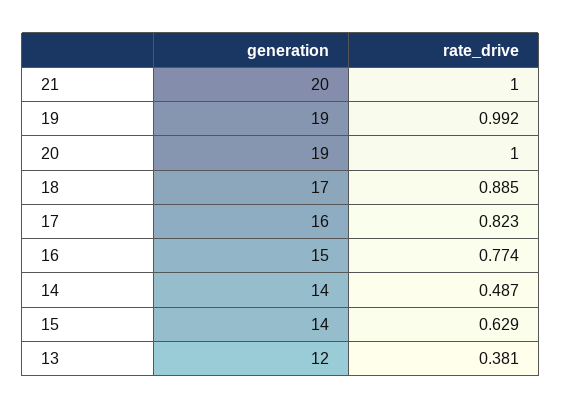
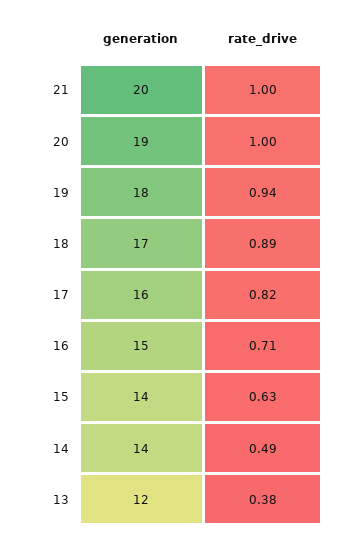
  {
    "generation": {
      "21": 20,
-     "19": 19,
+     "19": 18,
      "20": 19,
      "18": 17,
      "17": 16,
      "16": 15,
      "14": 14,
      "15": 14,
      "13": 12
    },
    "rate_drive": {
      "21": 1,
-     "19": 0.992,
+     "19": 0.94,
      "20": 1,
      "18": 0.885,
      "17": 0.823,
-     "16": 0.774,
+     "16": 0.71,
      "14": 0.487,
      "15": 0.629,
      "13": 0.381
    }
  }

